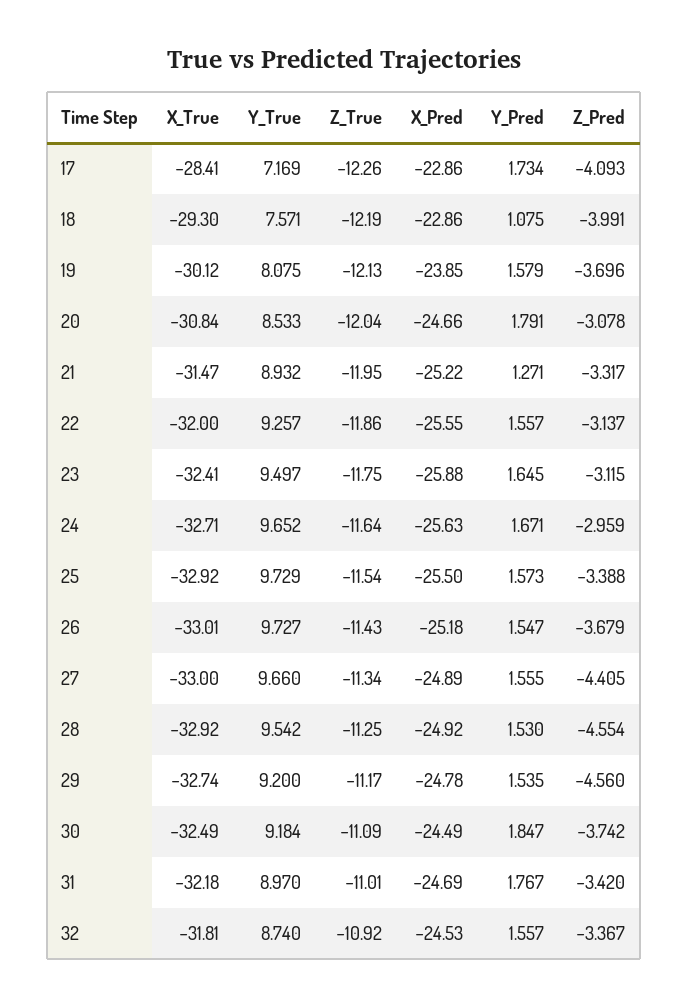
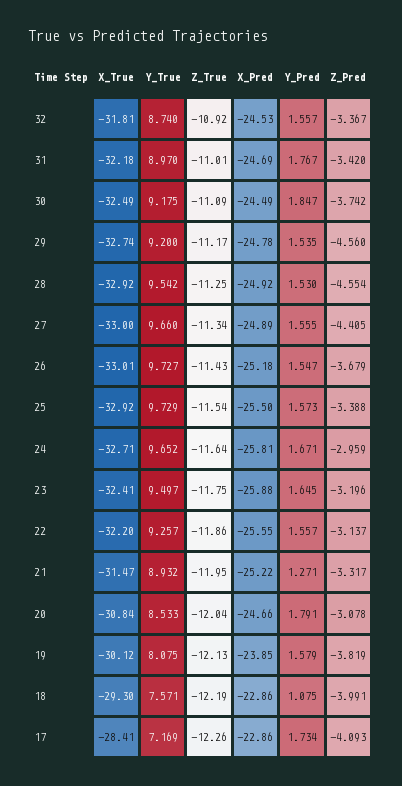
  {
    "X_True": {
      "17": -28.41,
      "18": -29.3,
      "19": -30.12,
      "20": -30.84,
      "21": -31.47,
-     "22": -32,
+     "22": -32.2,
      "23": -32.41,
      "24": -32.71,
      "25": -32.92,
      "26": -33.01,
      "27": -33,
      "28": -32.92,
      "29": -32.74,
      "30": -32.49,
      "31": -32.18,
      "32": -31.81
    },
    "Y_True": {
      "17": 7.169,
      "18": 7.571,
      "19": 8.075,
      "20": 8.533,
      "21": 8.932,
      "22": 9.257,
      "23": 9.497,
      "24": 9.652,
      "25": 9.729,
      "26": 9.727,
      "27": 9.66,
      "28": 9.542,
      "29": 9.2,
-     "30": 9.184,
+     "30": 9.175,
      "31": 8.97,
      "32": 8.74
    },
    "Z_True": {
      "17": -12.26,
      "18": -12.19,
      "19": -12.13,
      "20": -12.04,
      "21": -11.95,
      "22": -11.86,
      "23": -11.75,
      "24": -11.64,
      "25": -11.54,
      "26": -11.43,
      "27": -11.34,
      "28": -11.25,
      "29": -11.17,
      "30": -11.09,
      "31": -11.01,
      "32": -10.92
    },
    "X_Pred": {
      "17": -22.86,
      "18": -22.86,
      "19": -23.85,
      "20": -24.66,
      "21": -25.22,
      "22": -25.55,
      "23": -25.88,
-     "24": -25.63,
+     "24": -25.81,
      "25": -25.5,
      "26": -25.18,
      "27": -24.89,
      "28": -24.92,
      "29": -24.78,
      "30": -24.49,
      "31": -24.69,
      "32": -24.53
    },
    "Y_Pred": {
      "17": 1.734,
      "18": 1.075,
      "19": 1.579,
      "20": 1.791,
      "21": 1.271,
      "22": 1.557,
      "23": 1.645,
      "24": 1.671,
      "25": 1.573,
      "26": 1.547,
      "27": 1.555,
      "28": 1.53,
      "29": 1.535,
      "30": 1.847,
      "31": 1.767,
      "32": 1.557
    },
    "Z_Pred": {
      "17": -4.093,
      "18": -3.991,
-     "19": -3.696,
+     "19": -3.819,
      "20": -3.078,
      "21": -3.317,
      "22": -3.137,
-     "23": -3.115,
+     "23": -3.196,
      "24": -2.959,
      "25": -3.388,
      "26": -3.679,
      "27": -4.405,
      "28": -4.554,
      "29": -4.56,
      "30": -3.742,
      "31": -3.42,
      "32": -3.367
    }
  }

